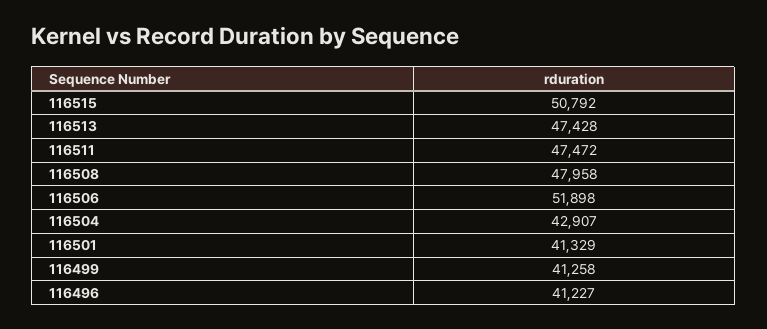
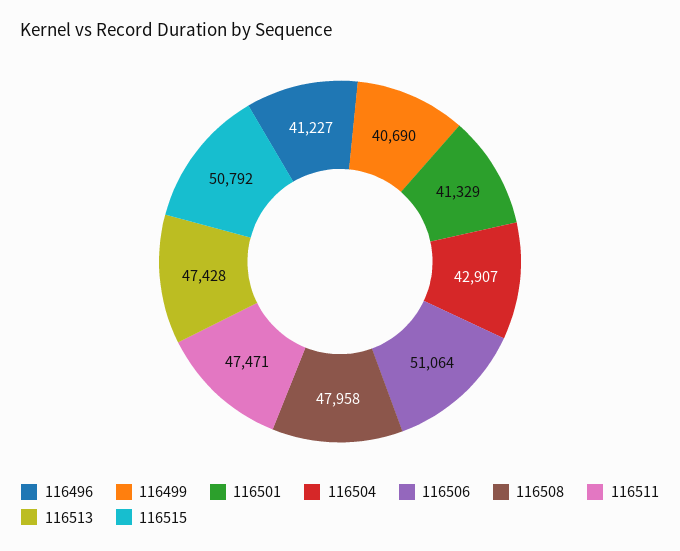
  {
    "116515": 50792,
    "116513": 47428,
-   "116511": 47472,
+   "116511": 47471,
    "116508": 47958,
-   "116506": 51898,
+   "116506": 51064,
    "116504": 42907,
    "116501": 41329,
-   "116499": 41258,
+   "116499": 40690,
    "116496": 41227
  }

